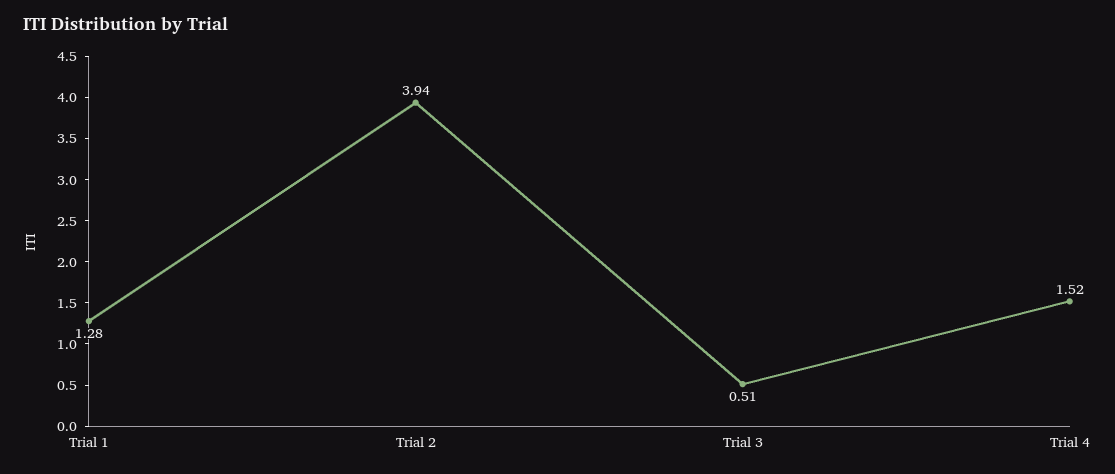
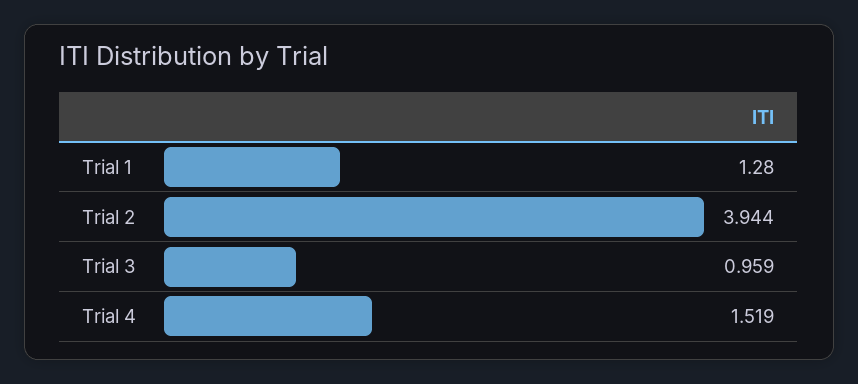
  {
    "Trial 1": 1.28,
    "Trial 2": 3.944,
-   "Trial 3": 0.51,
+   "Trial 3": 0.959,
    "Trial 4": 1.519
  }

